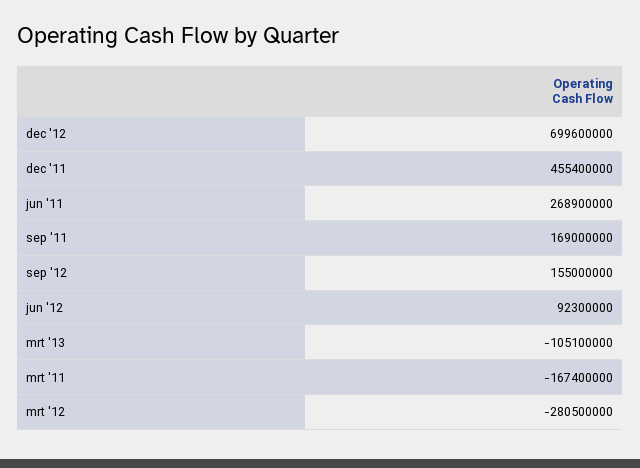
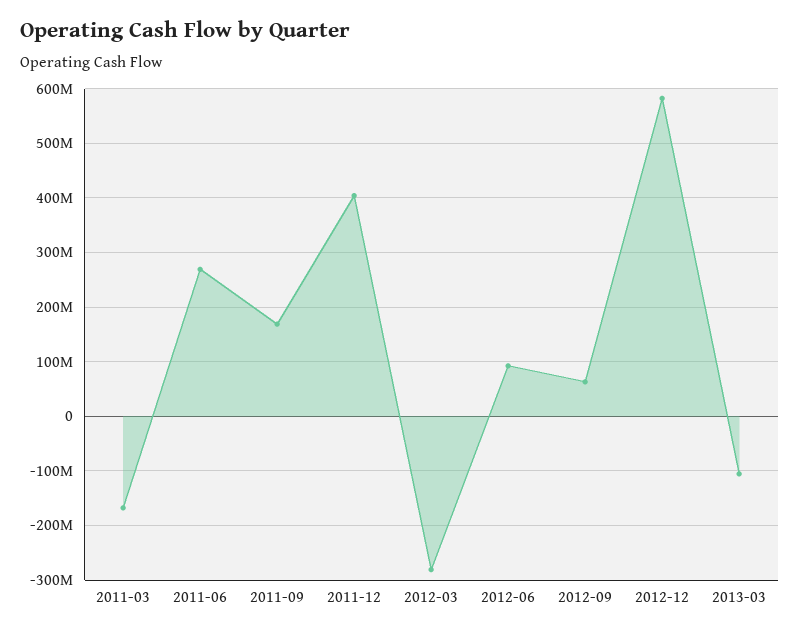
  {
-   "dec '12": 699600000,
+   "dec '12": 580000000,
-   "dec '11": 455400000,
+   "dec '11": 400000000,
    "jun '11": 268900000,
    "sep '11": 169000000,
-   "sep '12": 155000000,
+   "sep '12": 60000000,
    "jun '12": 92300000,
    "mrt '13": -105100000,
    "mrt '11": -167400000,
    "mrt '12": -280500000
  }

